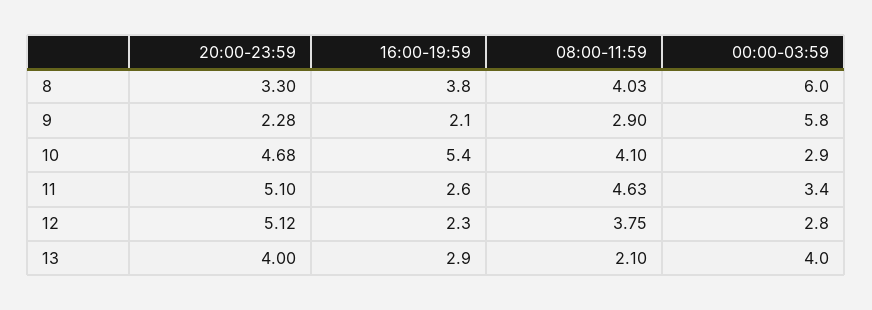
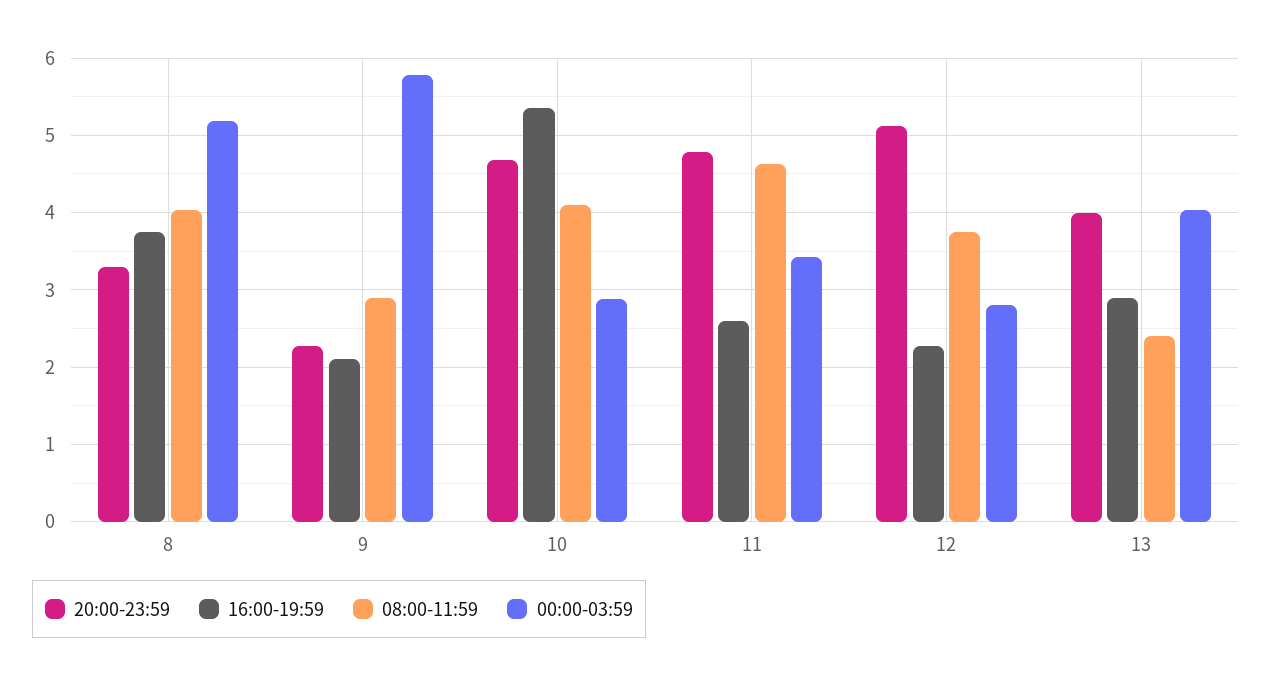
  {
    "20:00-23:59": {
      "8": 3.3,
      "9": 2.28,
      "10": 4.68,
-     "11": 5.1,
+     "11": 4.8,
      "12": 5.12,
      "13": 4
    },
    "16:00-19:59": {
      "8": 3.8,
      "9": 2.1,
      "10": 5.4,
      "11": 2.6,
      "12": 2.3,
      "13": 2.9
    },
    "08:00-11:59": {
      "8": 4.03,
      "9": 2.9,
      "10": 4.1,
      "11": 4.63,
      "12": 3.75,
-     "13": 2.1
+     "13": 2.4
    },
    "00:00-03:59": {
-     "8": 6,
+     "8": 5.2,
      "9": 5.8,
      "10": 2.9,
      "11": 3.4,
      "12": 2.8,
      "13": 4
    }
  }

